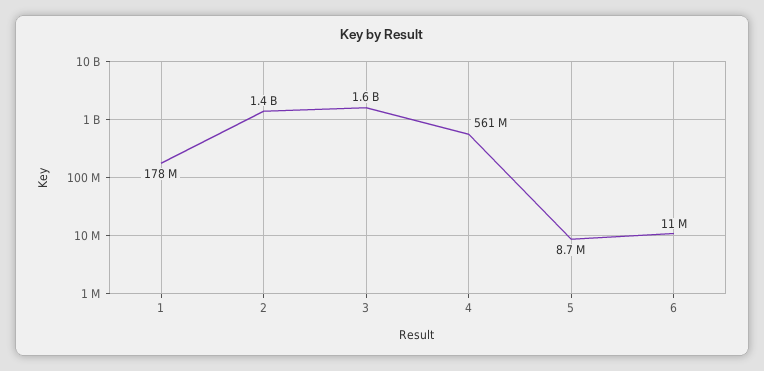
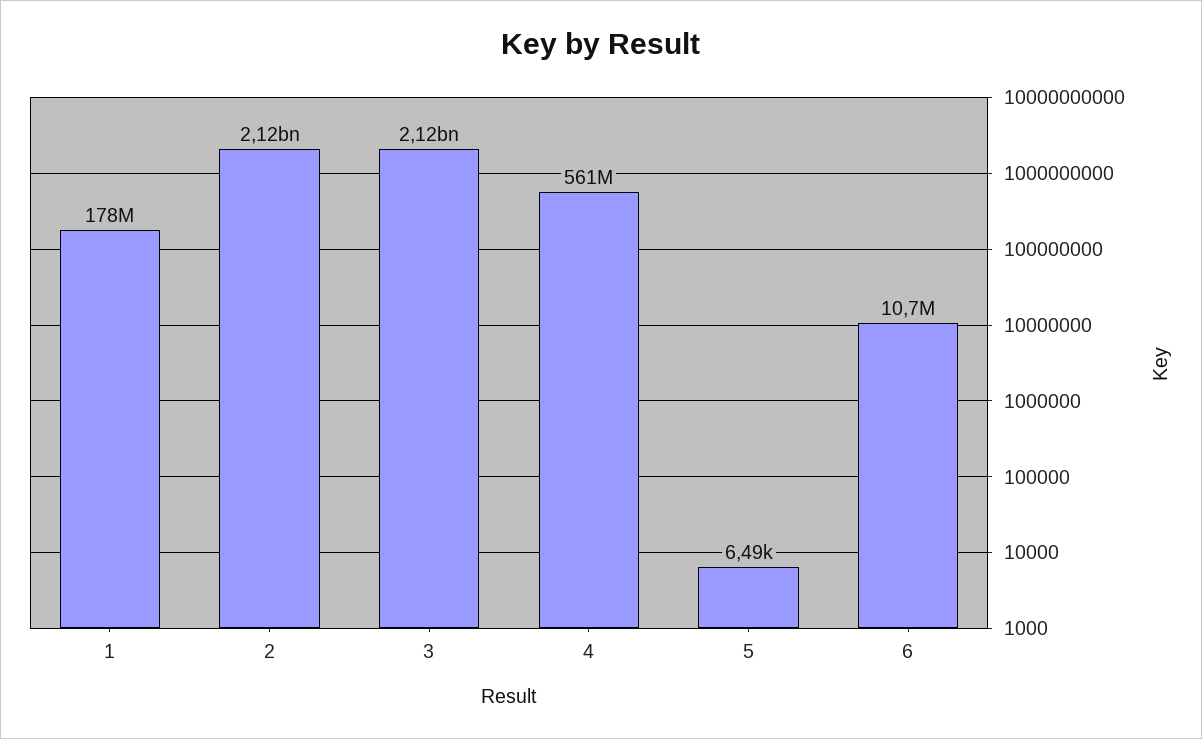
  {
    "1": 178000000,
-   "2": 1400000000,
+   "2": 2120000000,
-   "3": 1600000000,
+   "3": 2120000000,
    "4": 561000000,
-   "5": 8700000,
+   "5": 6490,
    "6": 10700000
  }

